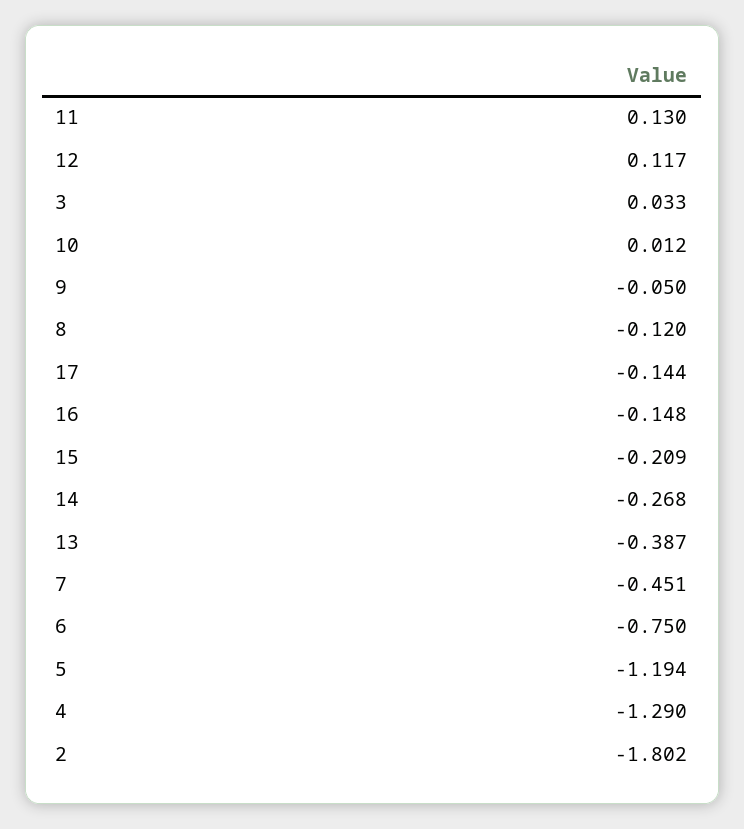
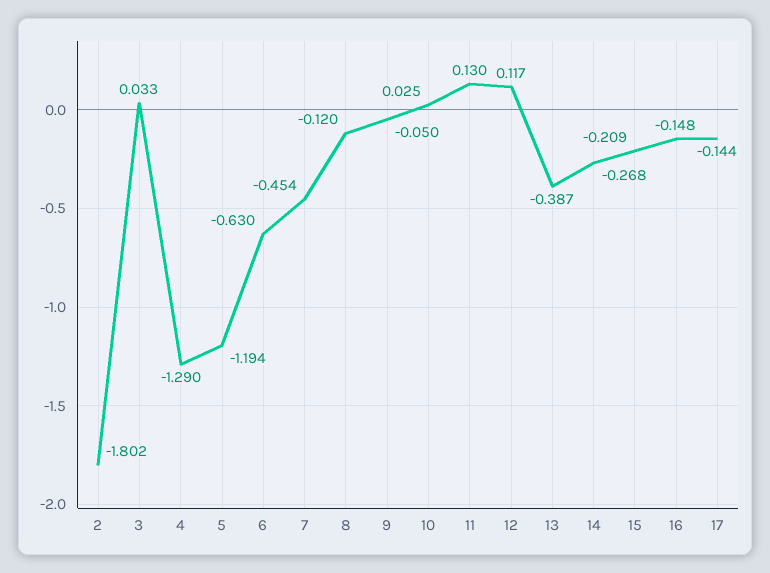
  {
    "11": 0.13,
    "12": 0.117,
    "3": 0.033,
-   "10": 0.012,
+   "10": 0.025,
    "9": -0.05,
    "8": -0.12,
    "17": -0.144,
    "16": -0.148,
    "15": -0.209,
    "14": -0.268,
    "13": -0.387,
-   "7": -0.451,
+   "7": -0.454,
-   "6": -0.75,
+   "6": -0.63,
    "5": -1.194,
    "4": -1.29,
    "2": -1.802
  }

